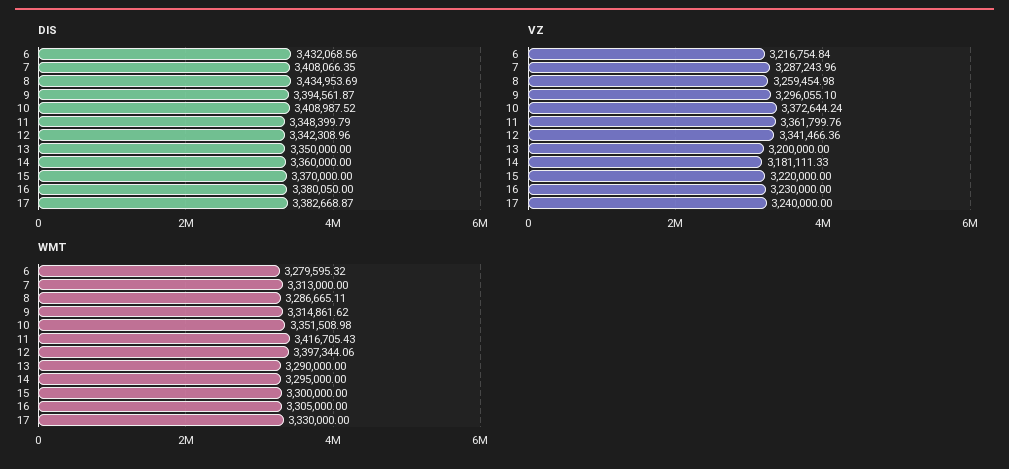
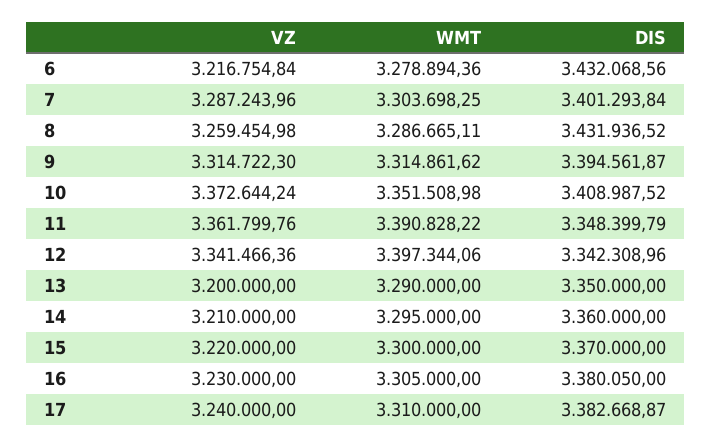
  {
    "DIS": {
      "6": 3432068.56,
-     "7": 3408066.35,
+     "7": 3401293.84,
-     "8": 3434953.69,
+     "8": 3431936.52,
      "9": 3394561.87,
      "10": 3408987.52,
      "11": 3348399.79,
      "12": 3342308.96,
      "13": 3350000,
      "14": 3360000,
      "15": 3370000,
      "16": 3380050,
      "17": 3382668.87
    },
    "VZ": {
      "6": 3216754.84,
      "7": 3287243.96,
      "8": 3259454.98,
-     "9": 3296055.1,
+     "9": 3314722.3,
      "10": 3372644.24,
      "11": 3361799.76,
      "12": 3341466.36,
      "13": 3200000,
-     "14": 3181111.33,
+     "14": 3210000,
      "15": 3220000,
      "16": 3230000,
      "17": 3240000
    },
    "WMT": {
-     "6": 3279595.32,
+     "6": 3278894.36,
-     "7": 3313000,
+     "7": 3303698.25,
      "8": 3286665.11,
      "9": 3314861.62,
      "10": 3351508.98,
-     "11": 3416705.43,
+     "11": 3390828.22,
      "12": 3397344.06,
      "13": 3290000,
      "14": 3295000,
      "15": 3300000,
      "16": 3305000,
-     "17": 3330000
+     "17": 3310000
    }
  }

